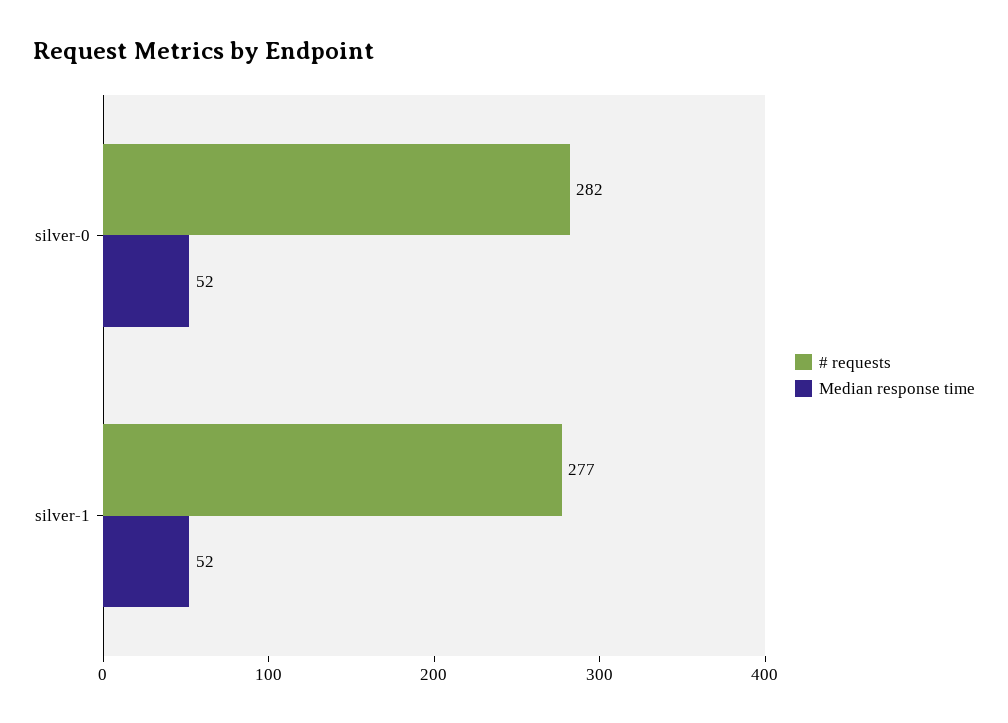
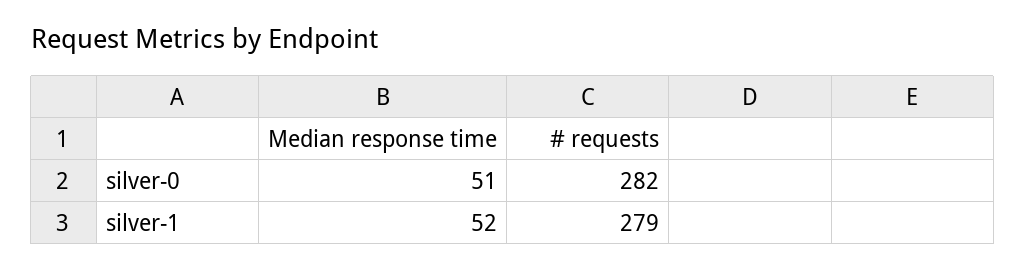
  {
    "# requests": {
      "silver-0": 282,
-     "silver-1": 277
+     "silver-1": 279
    },
    "Median response time": {
-     "silver-0": 52,
+     "silver-0": 51,
      "silver-1": 52
    }
  }

